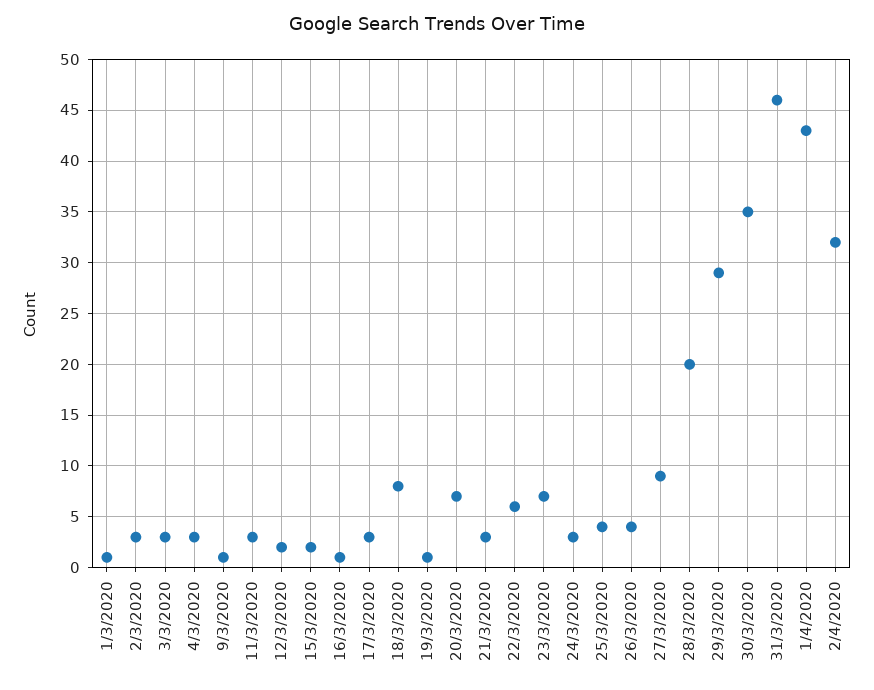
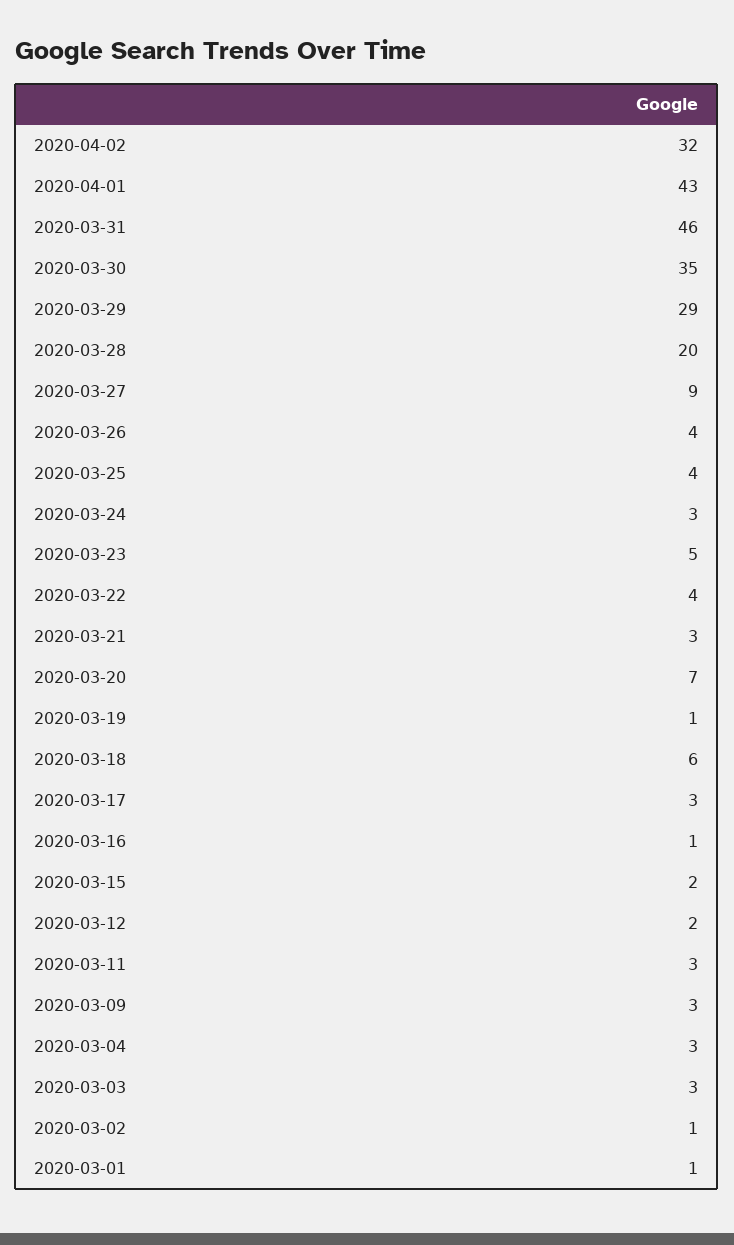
  {
    "1/3/2020": 1,
-   "2/3/2020": 3,
+   "2/3/2020": 1,
    "3/3/2020": 3,
    "4/3/2020": 3,
-   "9/3/2020": 1,
+   "9/3/2020": 3,
    "11/3/2020": 3,
    "12/3/2020": 2,
    "15/3/2020": 2,
    "16/3/2020": 1,
    "17/3/2020": 3,
-   "18/3/2020": 8,
+   "18/3/2020": 6,
    "19/3/2020": 1,
    "20/3/2020": 7,
    "21/3/2020": 3,
-   "22/3/2020": 6,
+   "22/3/2020": 4,
-   "23/3/2020": 7,
+   "23/3/2020": 5,
    "24/3/2020": 3,
    "25/3/2020": 4,
    "26/3/2020": 4,
    "27/3/2020": 9,
    "28/3/2020": 20,
    "29/3/2020": 29,
    "30/3/2020": 35,
    "31/3/2020": 46,
    "1/4/2020": 43,
    "2/4/2020": 32
  }

